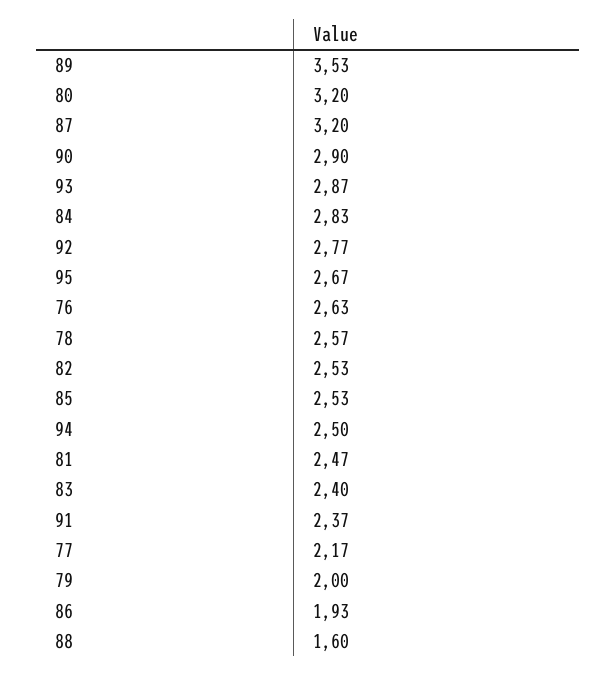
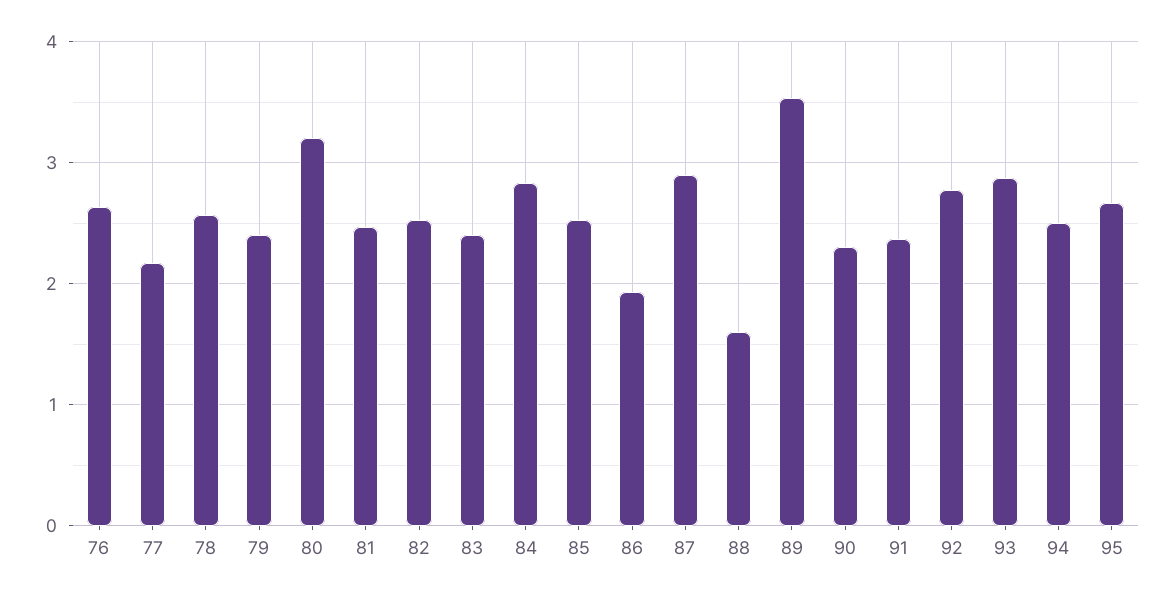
  {
    "89": 3.53,
    "80": 3.2,
-   "87": 3.2,
+   "87": 2.9,
-   "90": 2.9,
+   "90": 2.3,
    "93": 2.87,
    "84": 2.83,
    "92": 2.77,
    "95": 2.67,
    "76": 2.63,
    "78": 2.57,
    "82": 2.53,
    "85": 2.53,
    "94": 2.5,
    "81": 2.47,
    "83": 2.4,
    "91": 2.37,
    "77": 2.17,
-   "79": 2,
+   "79": 2.4,
    "86": 1.93,
    "88": 1.6
  }

